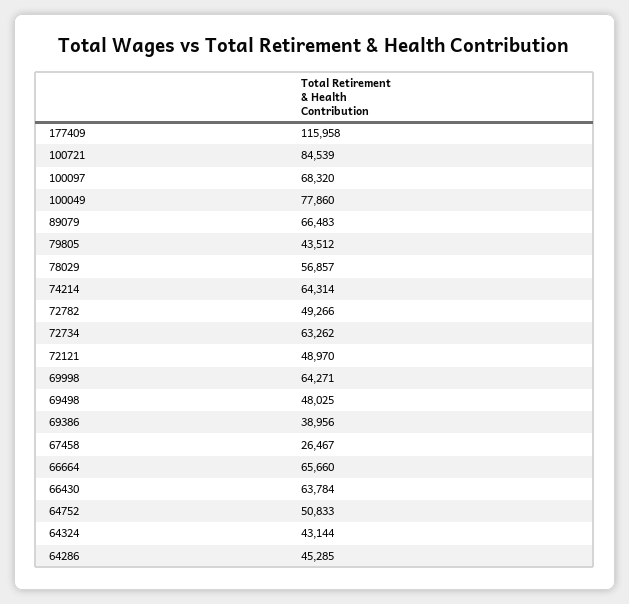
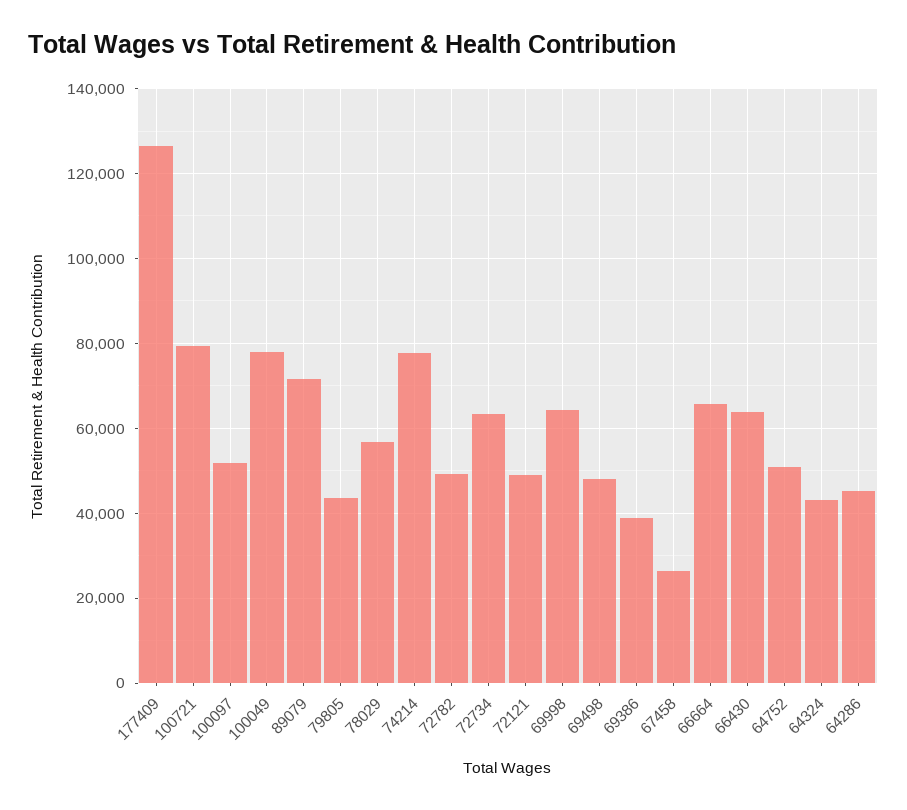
  {
-   "177409": 115958,
+   "177409": 126000,
-   "100721": 84539,
+   "100721": 80000,
-   "100097": 68320,
+   "100097": 52000,
    "100049": 77860,
-   "89079": 66483,
+   "89079": 72000,
    "79805": 43512,
    "78029": 56857,
-   "74214": 64314,
+   "74214": 78000,
    "72782": 49266,
    "72734": 63262,
    "72121": 48970,
    "69998": 64271,
    "69498": 48025,
    "69386": 38956,
    "67458": 26467,
    "66664": 65660,
    "66430": 63784,
    "64752": 50833,
    "64324": 43144,
    "64286": 45285
  }

